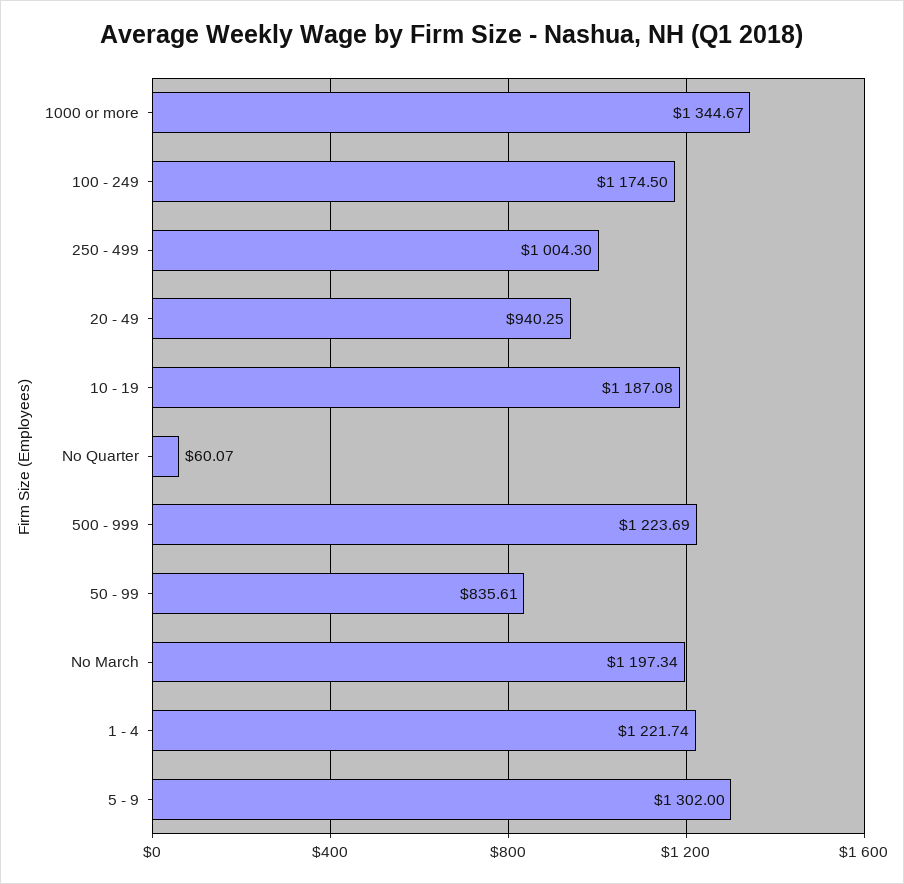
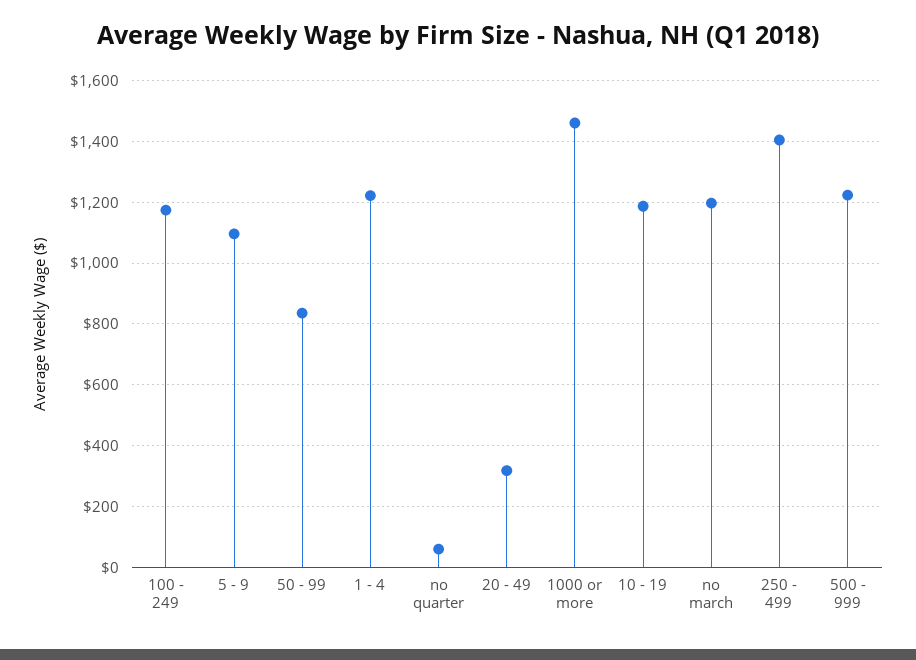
  {
-   "1000 or more": 1344.67,
+   "1000 or more": 1460,
    "100 - 249": 1174.5,
-   "250 - 499": 1004.3,
+   "250 - 499": 1400,
-   "20 - 49": 940.25,
+   "20 - 49": 320,
    "10 - 19": 1187.08,
    "No Quarter": 60.07,
    "500 - 999": 1223.69,
    "50 - 99": 835.61,
    "No March": 1197.34,
    "1 - 4": 1221.74,
-   "5 - 9": 1302
+   "5 - 9": 1100
  }

